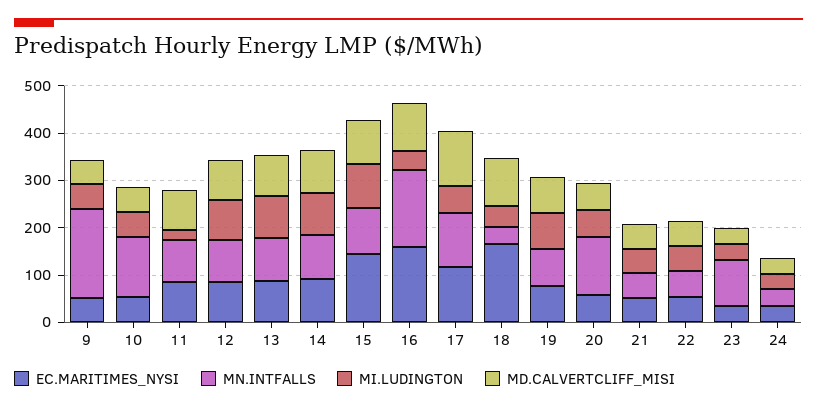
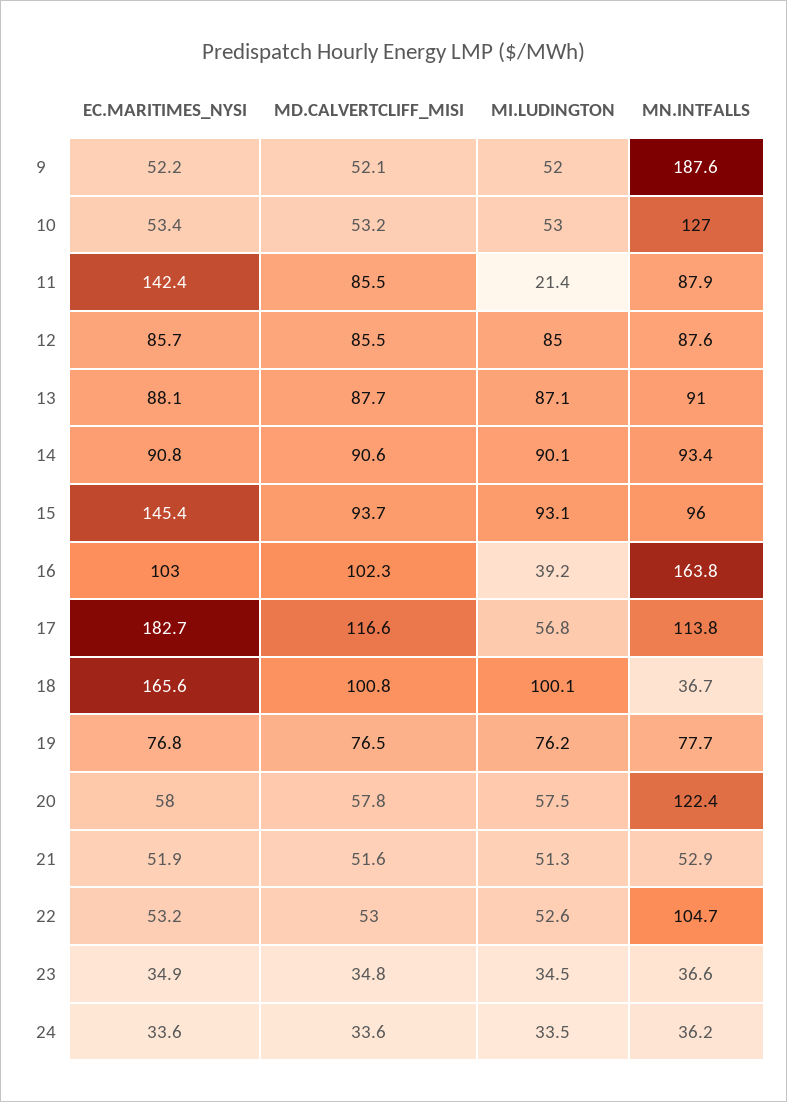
  {
    "EC.MARITIMES_NYSI": {
      "9": 52.2,
      "10": 53.4,
-     "11": 80,
+     "11": 142.4,
      "12": 85.7,
      "13": 88.1,
      "14": 90.8,
      "15": 145.4,
-     "16": 160,
+     "16": 103,
-     "17": 120,
+     "17": 182.7,
      "18": 165.6,
      "19": 76.8,
      "20": 58,
      "21": 51.9,
      "22": 53.2,
      "23": 34.9,
      "24": 33.6
    },
    "MN.INTFALLS": {
      "9": 187.6,
      "10": 127,
      "11": 87.9,
      "12": 87.6,
      "13": 91,
      "14": 93.4,
      "15": 96,
      "16": 163.8,
      "17": 113.8,
      "18": 36.7,
      "19": 77.7,
      "20": 122.4,
      "21": 52.9,
-     "22": 60,
+     "22": 104.7,
-     "23": 100,
+     "23": 36.6,
      "24": 36.2
    },
    "MI.LUDINGTON": {
      "9": 52,
      "10": 53,
      "11": 21.4,
      "12": 85,
      "13": 87.1,
      "14": 90.1,
      "15": 93.1,
      "16": 39.2,
      "17": 56.8,
-     "18": 40,
+     "18": 100.1,
      "19": 76.2,
      "20": 57.5,
      "21": 51.3,
      "22": 52.6,
      "23": 34.5,
      "24": 33.5
    },
    "MD.CALVERTCLIFF_MISI": {
      "9": 52.1,
      "10": 53.2,
      "11": 85.5,
      "12": 85.5,
      "13": 87.7,
      "14": 90.6,
      "15": 93.7,
      "16": 102.3,
      "17": 116.6,
      "18": 100.8,
      "19": 76.5,
      "20": 57.8,
      "21": 51.6,
      "22": 53,
      "23": 34.8,
      "24": 33.6
    }
  }

